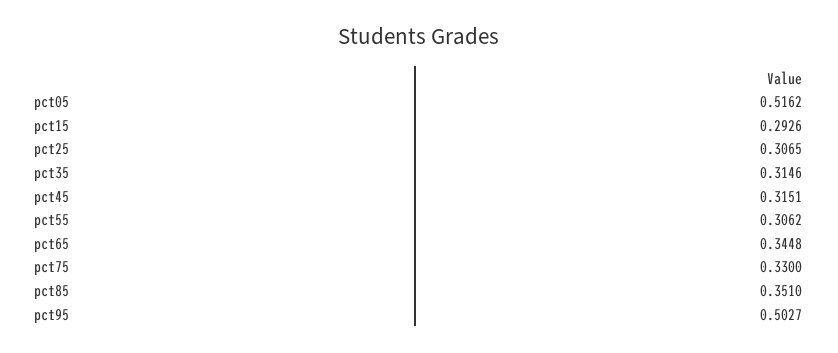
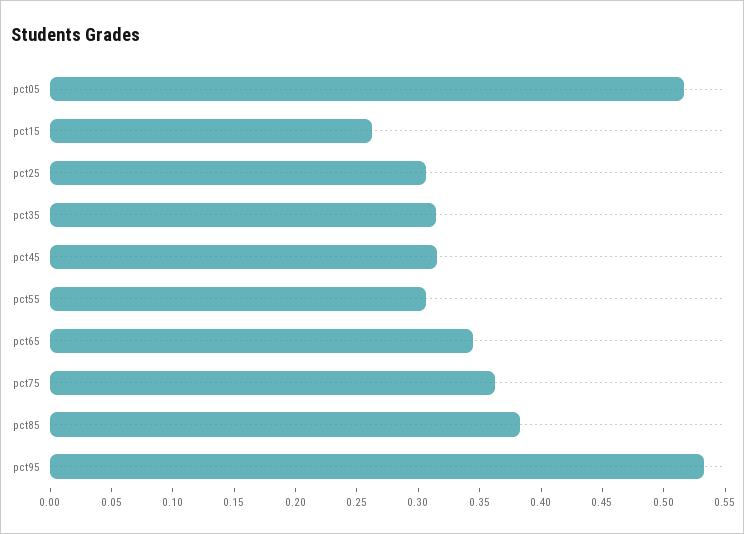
  {
    "pct05": 0.5162,
-   "pct15": 0.2926,
+   "pct15": 0.26,
    "pct25": 0.3065,
    "pct35": 0.3146,
    "pct45": 0.3151,
    "pct55": 0.3062,
    "pct65": 0.3448,
-   "pct75": 0.33,
+   "pct75": 0.36,
-   "pct85": 0.351,
+   "pct85": 0.38,
-   "pct95": 0.5027
+   "pct95": 0.53
  }

